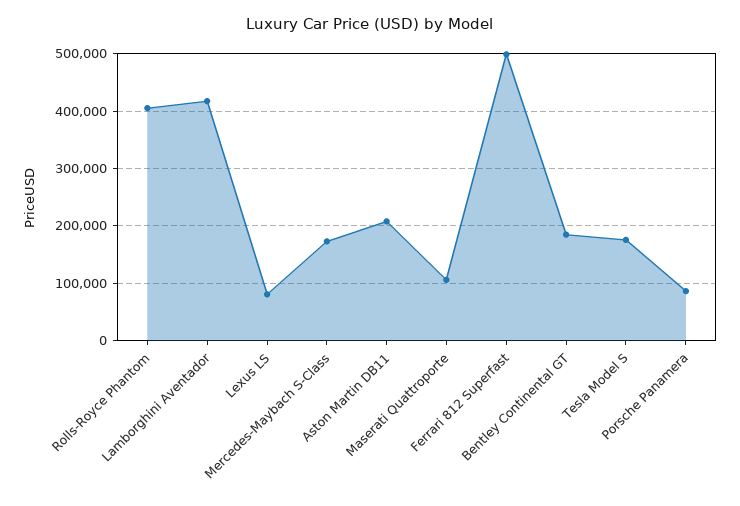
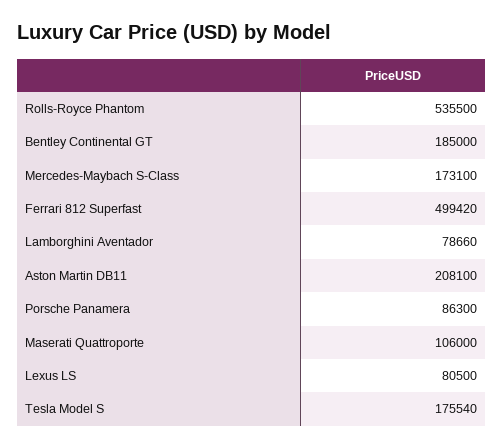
  {
-   "Rolls-Royce Phantom": 400000,
+   "Rolls-Royce Phantom": 535500,
-   "Lamborghini Aventador": 420000,
+   "Lamborghini Aventador": 78660,
    "Lexus LS": 80500,
    "Mercedes-Maybach S-Class": 173100,
    "Aston Martin DB11": 208100,
    "Maserati Quattroporte": 106000,
    "Ferrari 812 Superfast": 499420,
    "Bentley Continental GT": 185000,
    "Tesla Model S": 175540,
    "Porsche Panamera": 86300
  }

